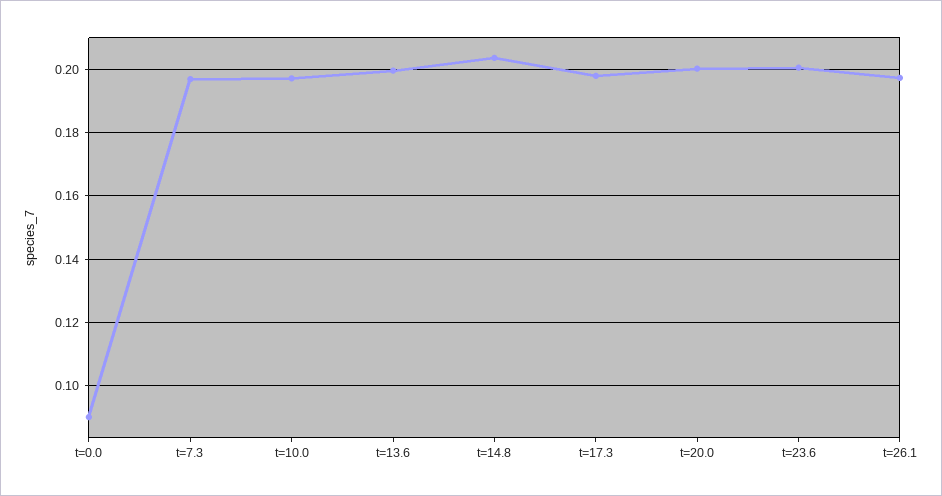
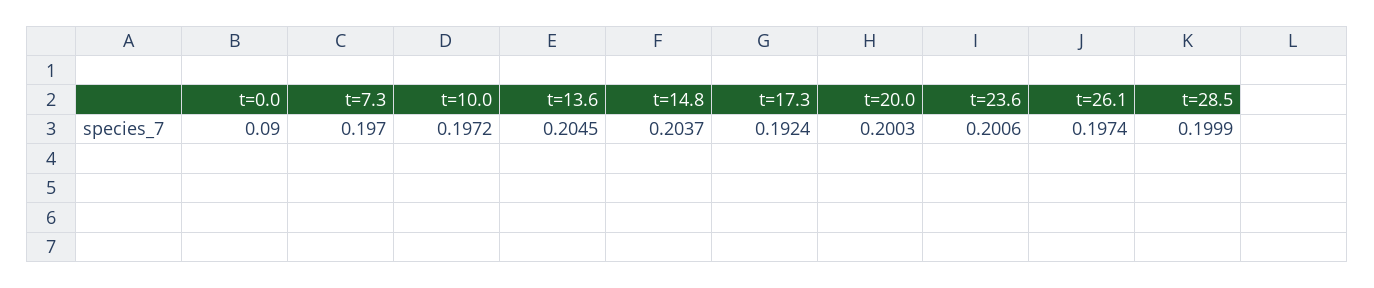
  {
    "t=0.0": 0.09,
    "t=7.3": 0.197,
    "t=10.0": 0.1972,
-   "t=13.6": 0.2,
+   "t=13.6": 0.2045,
    "t=14.8": 0.2037,
-   "t=17.3": 0.198,
+   "t=17.3": 0.1924,
    "t=20.0": 0.2003,
    "t=23.6": 0.2006,
-   "t=26.1": 0.1974
+   "t=26.1": 0.1974,
+   "t=28.5": 0.1999
  }

